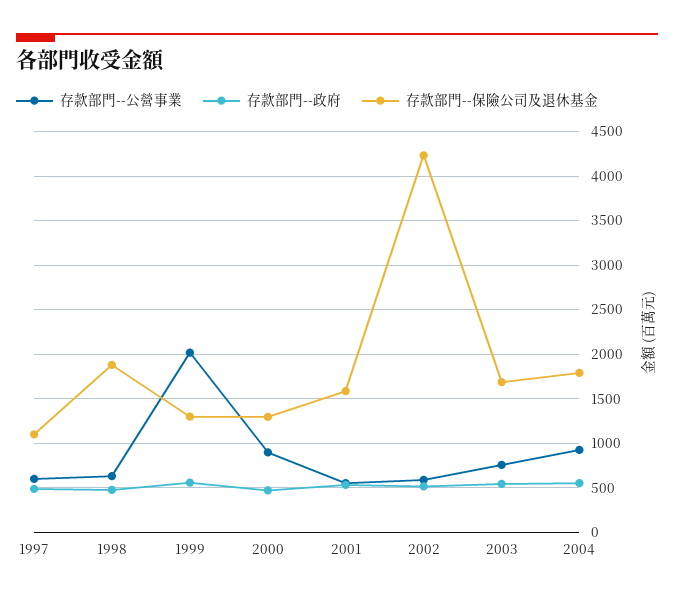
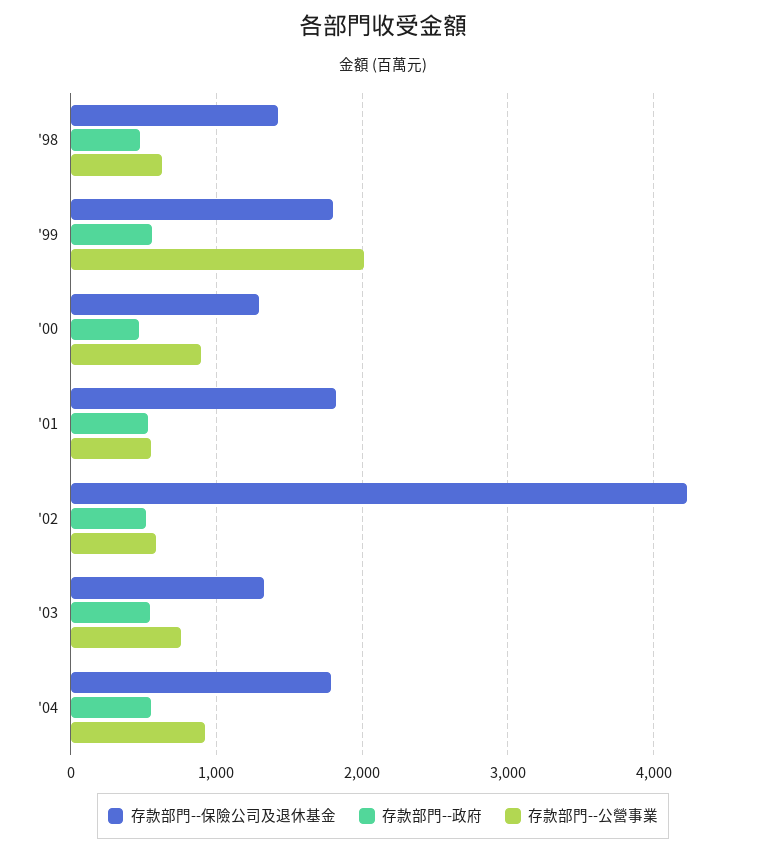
  {
    "存款部門--公營事業": {
-     "1997": 600,
      "1998": 600,
      "1999": 2000,
      "2000": 900,
      "2001": 600,
      "2002": 600,
      "2003": 800,
      "2004": 900
    },
    "存款部門--政府": {
-     "1997": 500,
      "1998": 500,
      "1999": 600,
      "2000": 500,
      "2001": 500,
      "2002": 500,
      "2003": 500,
      "2004": 600
    },
    "存款部門--保險公司及退休基金": {
-     "1997": 1100,
-     "1998": 1900,
+     "1998": 1400,
-     "1999": 1300,
+     "1999": 1800,
      "2000": 1300,
-     "2001": 1600,
+     "2001": 1800,
      "2002": 4200,
-     "2003": 1700,
+     "2003": 1300,
      "2004": 1800
    }
  }

